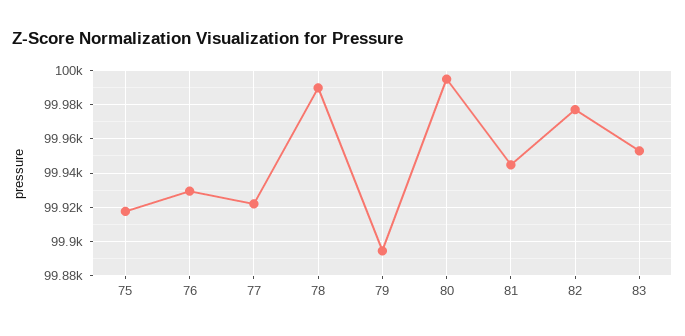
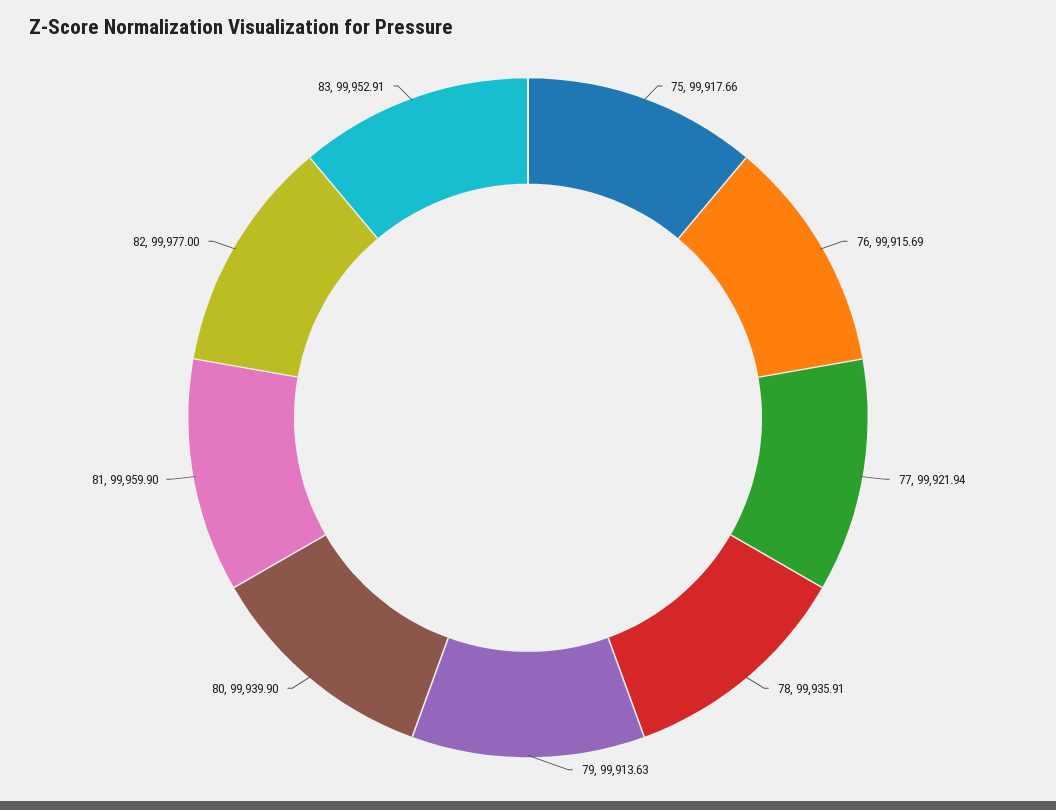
  {
    "75": 99917.66,
-   "76": 99930,
+   "76": 99915.69,
    "77": 99921.94,
-   "78": 99990,
+   "78": 99935.91,
-   "79": 99895,
+   "79": 99913.63,
-   "80": 99995,
+   "80": 99939.9,
-   "81": 99945,
+   "81": 99959.9,
    "82": 99977,
    "83": 99952.91
  }

